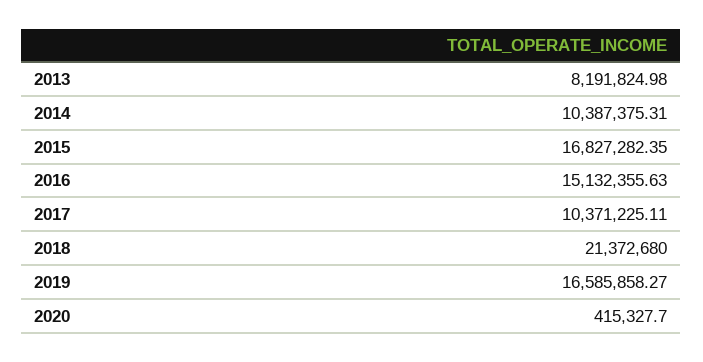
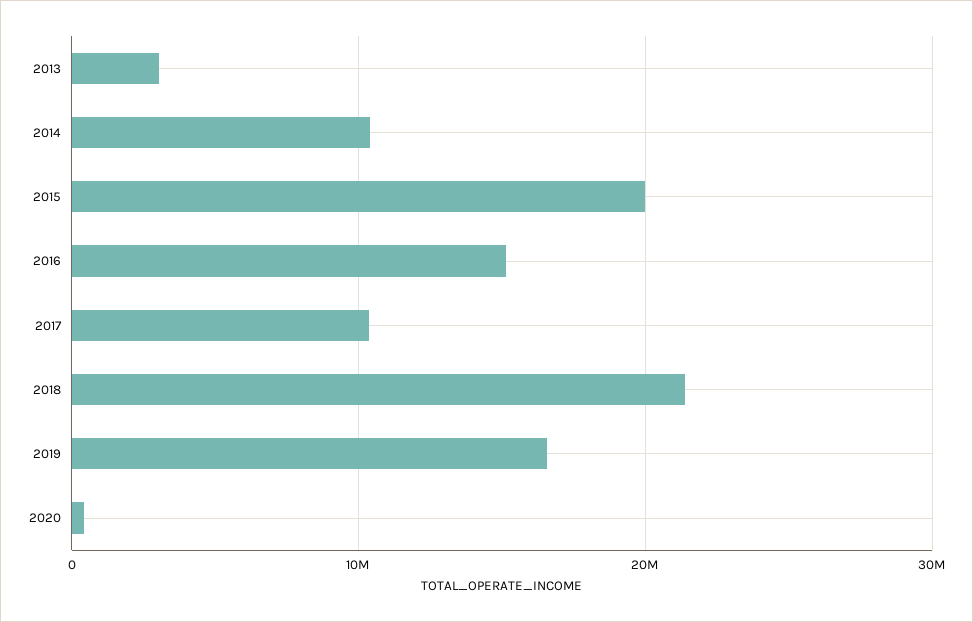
  {
-   "2013": 8191824.98,
+   "2013": 3000000,
    "2014": 10387375.31,
-   "2015": 16827282.35,
+   "2015": 20000000,
    "2016": 15132355.63,
    "2017": 10371225.11,
    "2018": 21372680,
    "2019": 16585858.27,
    "2020": 415327.7
  }

